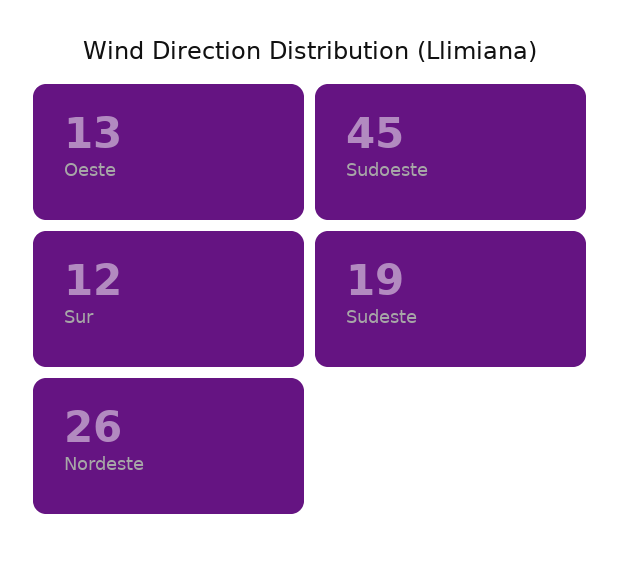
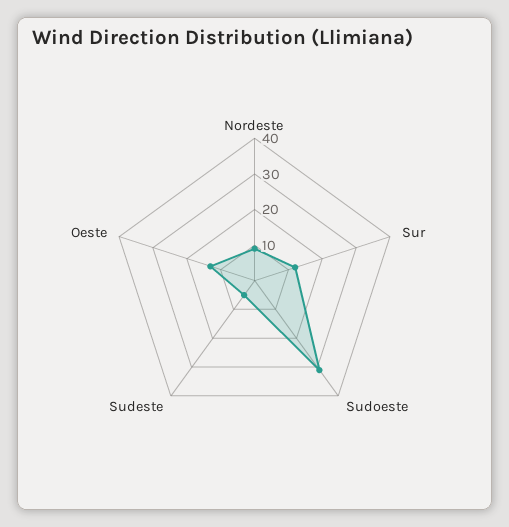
  {
    "Oeste": 13,
-   "Sudoeste": 45,
+   "Sudoeste": 30,
    "Sur": 12,
-   "Sudeste": 19,
+   "Sudeste": 5,
-   "Nordeste": 26
+   "Nordeste": 10
  }

